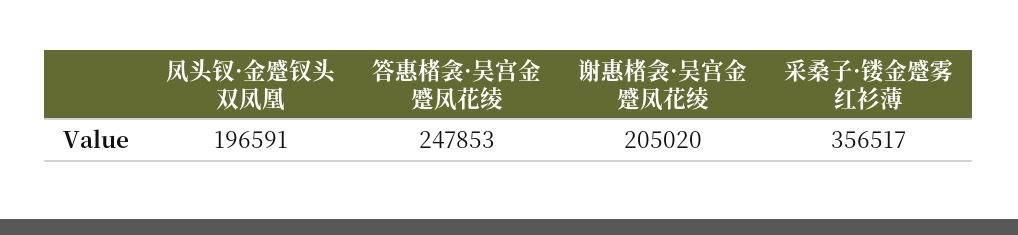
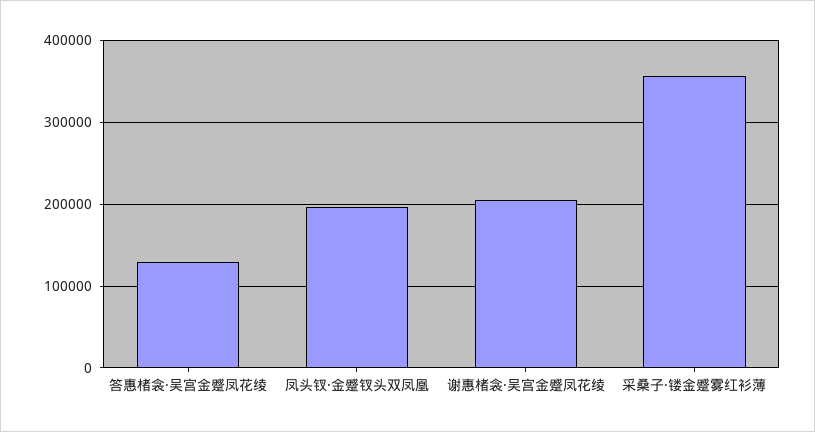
  {
    "凤头钗·金蹙钗头双凤凰": 196591,
-   "答惠楮衾·吴宫金蹙凤花绫": 247853,
+   "答惠楮衾·吴宫金蹙凤花绫": 130000,
    "谢惠楮衾·吴宫金蹙凤花绫": 205020,
    "采桑子·镂金蹙雾红衫薄": 356517
  }

